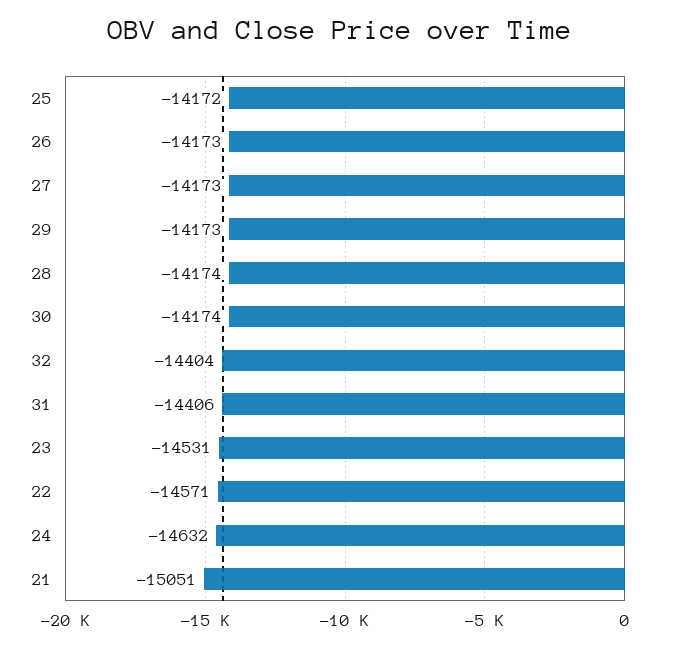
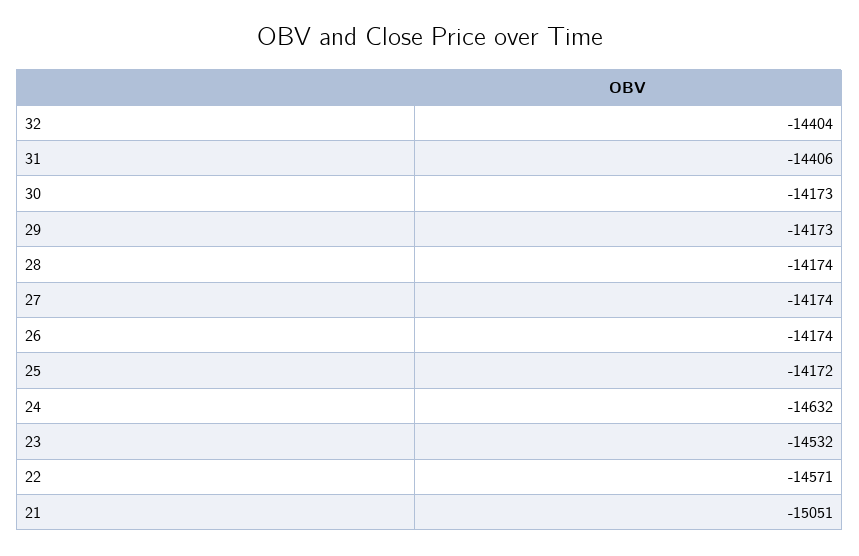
  {
    "25": -14172,
-   "26": -14173,
+   "26": -14174,
-   "27": -14173,
+   "27": -14174,
    "29": -14173,
    "28": -14174,
-   "30": -14174,
+   "30": -14173,
    "32": -14404,
    "31": -14406,
-   "23": -14531,
+   "23": -14532,
    "22": -14571,
    "24": -14632,
    "21": -15051
  }

